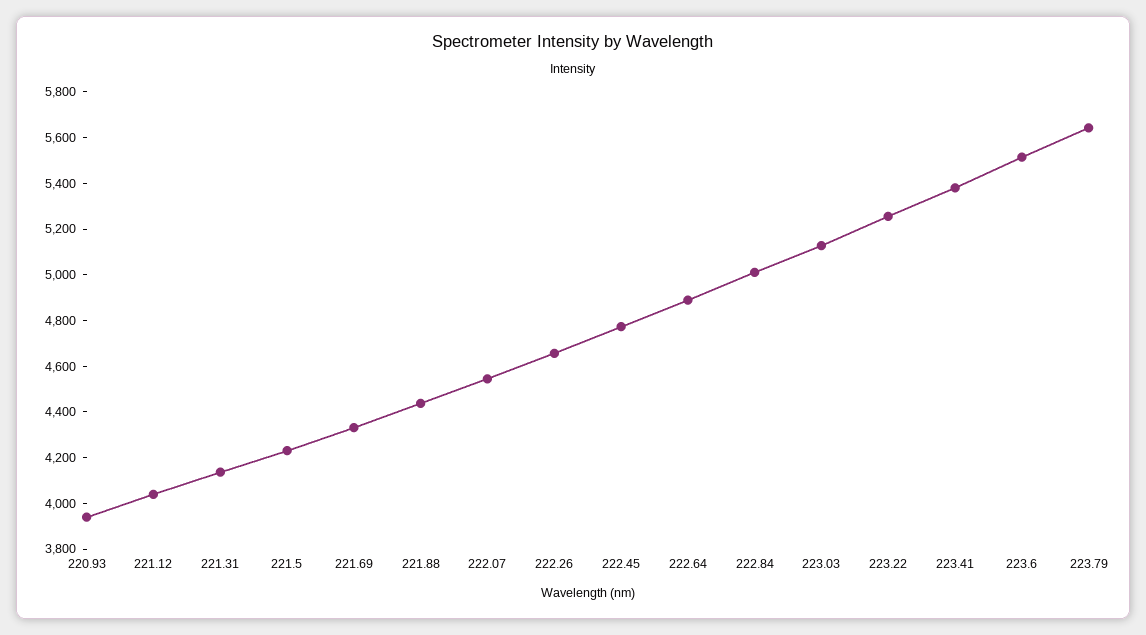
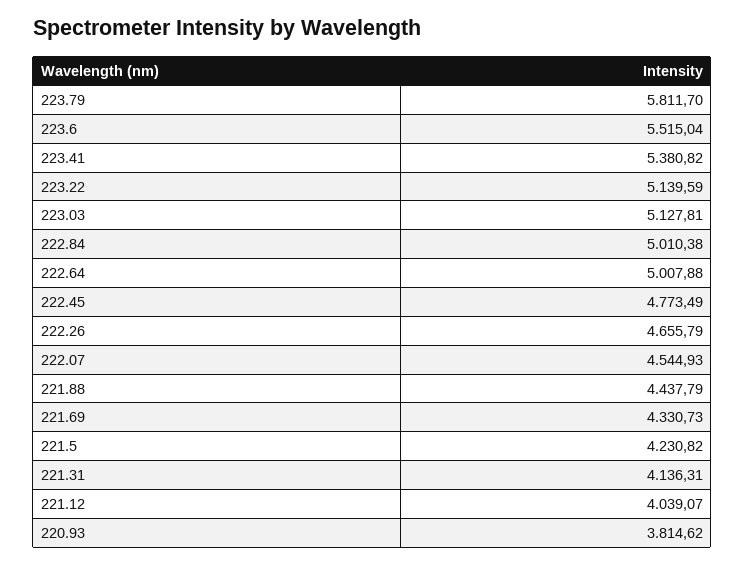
  {
-   "220.93": 3950,
+   "220.93": 3814.62,
    "221.12": 4039.07,
    "221.31": 4136.31,
    "221.5": 4230.82,
    "221.69": 4330.73,
    "221.88": 4437.79,
    "222.07": 4544.93,
    "222.26": 4655.79,
    "222.45": 4773.49,
-   "222.64": 4900,
+   "222.64": 5007.88,
    "222.84": 5010.38,
    "223.03": 5127.81,
-   "223.22": 5250,
+   "223.22": 5139.59,
    "223.41": 5380.82,
    "223.6": 5515.04,
-   "223.79": 5650
+   "223.79": 5811.7
  }

